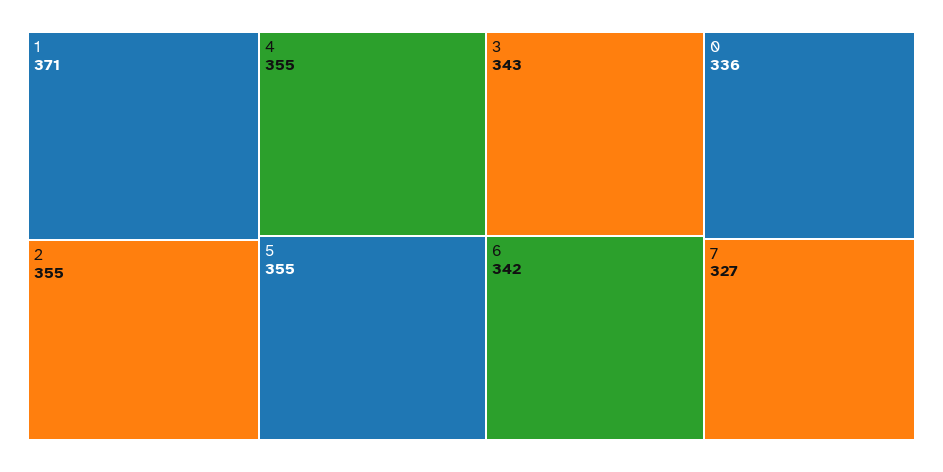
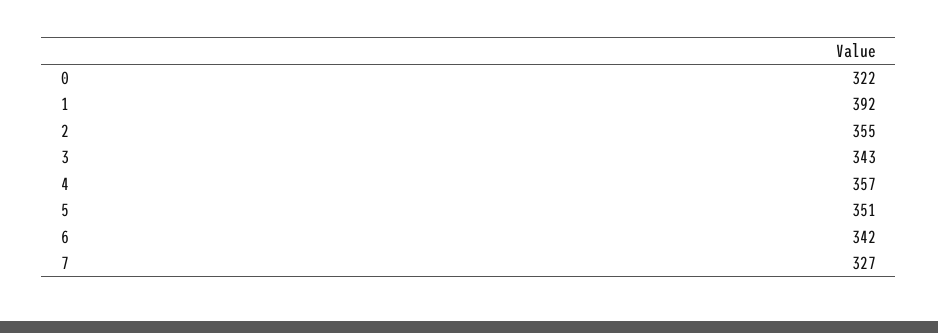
  {
-   "1": 371,
+   "1": 392,
    "2": 355,
-   "4": 355,
+   "4": 357,
-   "5": 355,
+   "5": 351,
    "3": 343,
    "6": 342,
-   "0": 336,
+   "0": 322,
    "7": 327
  }

